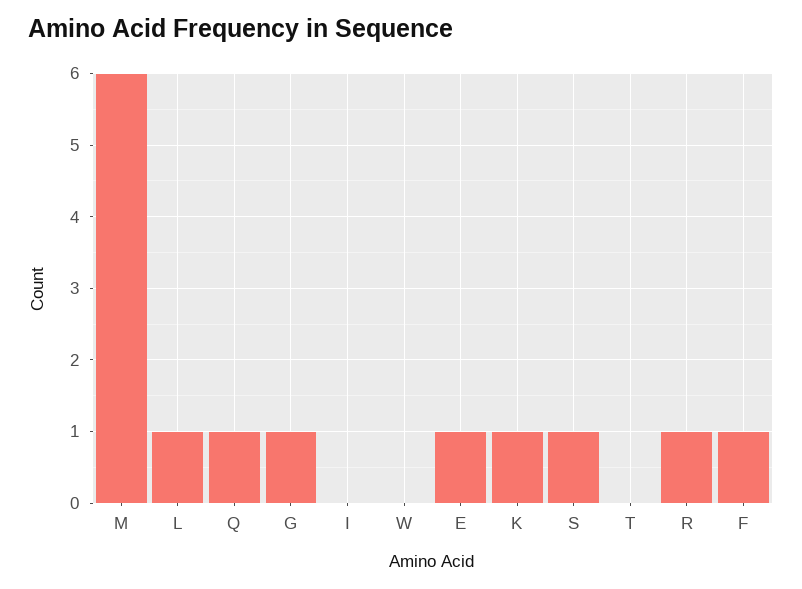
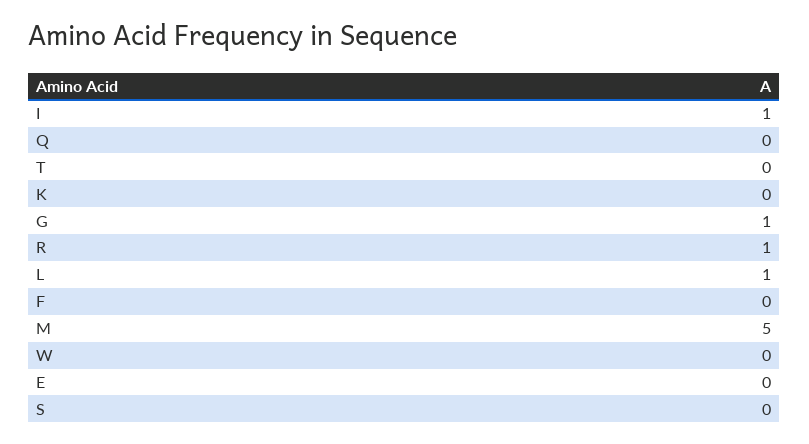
  {
-   "M": 6,
+   "M": 5,
    "L": 1,
-   "Q": 1,
+   "Q": 0,
    "G": 1,
-   "I": 0,
+   "I": 1,
    "W": 0,
-   "E": 1,
+   "E": 0,
-   "K": 1,
+   "K": 0,
-   "S": 1,
+   "S": 0,
    "T": 0,
    "R": 1,
-   "F": 1
+   "F": 0
  }

